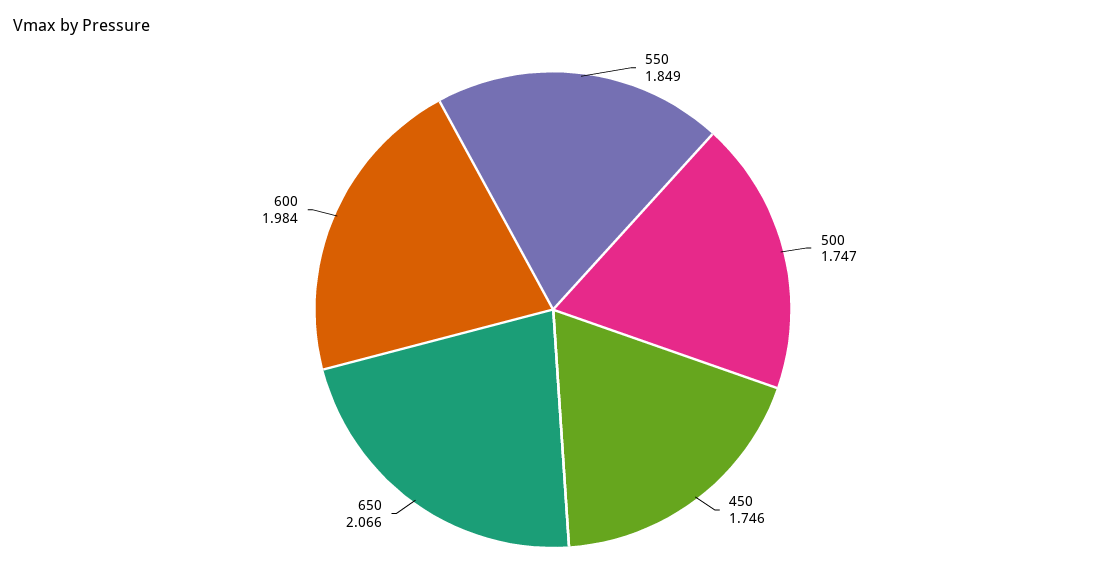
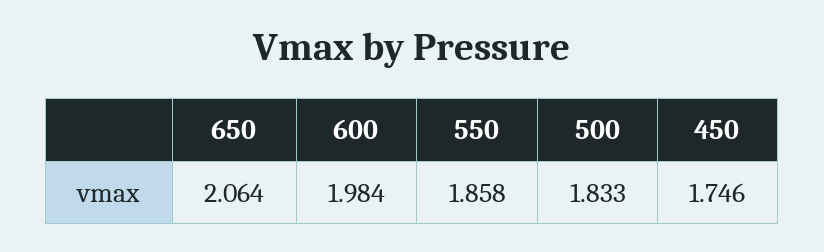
  {
-   "550": 1.849,
+   "550": 1.858,
-   "500": 1.747,
+   "500": 1.833,
    "450": 1.746,
-   "650": 2.066,
+   "650": 2.064,
    "600": 1.984
  }

